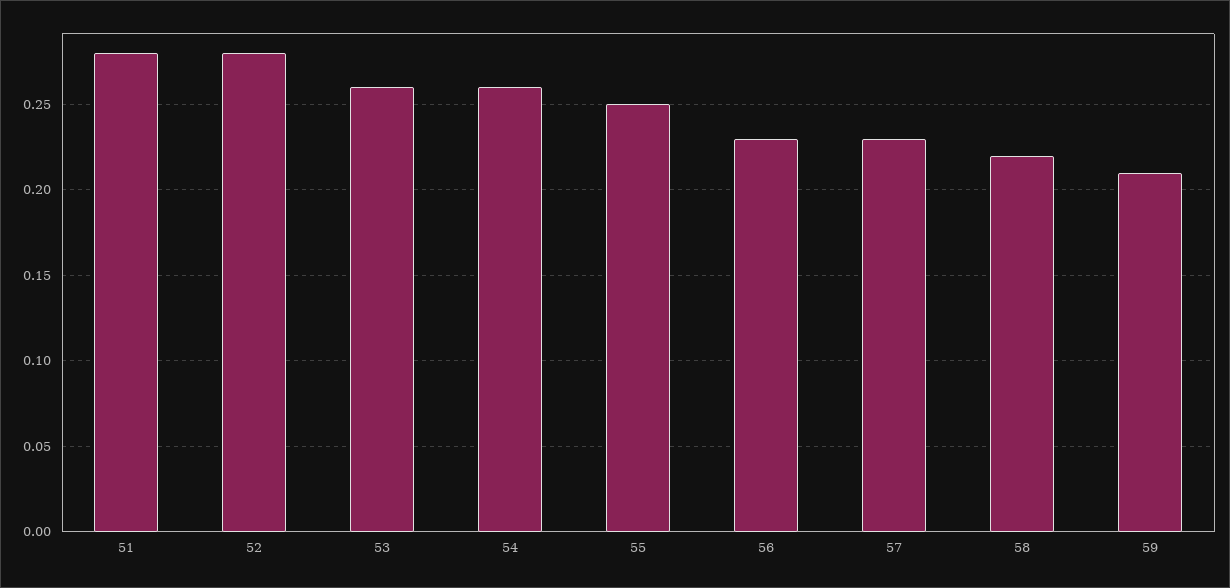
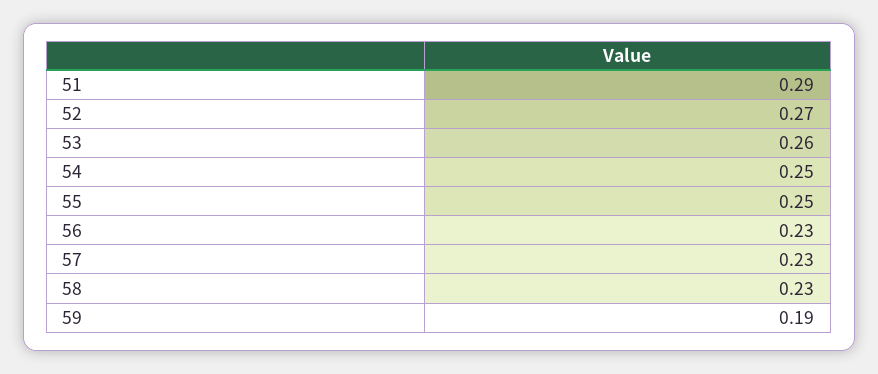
  {
-   "51": 0.28,
+   "51": 0.29,
-   "52": 0.28,
+   "52": 0.27,
    "53": 0.26,
-   "54": 0.26,
+   "54": 0.25,
    "55": 0.25,
    "56": 0.23,
    "57": 0.23,
-   "58": 0.22,
+   "58": 0.23,
-   "59": 0.21
+   "59": 0.19
  }

